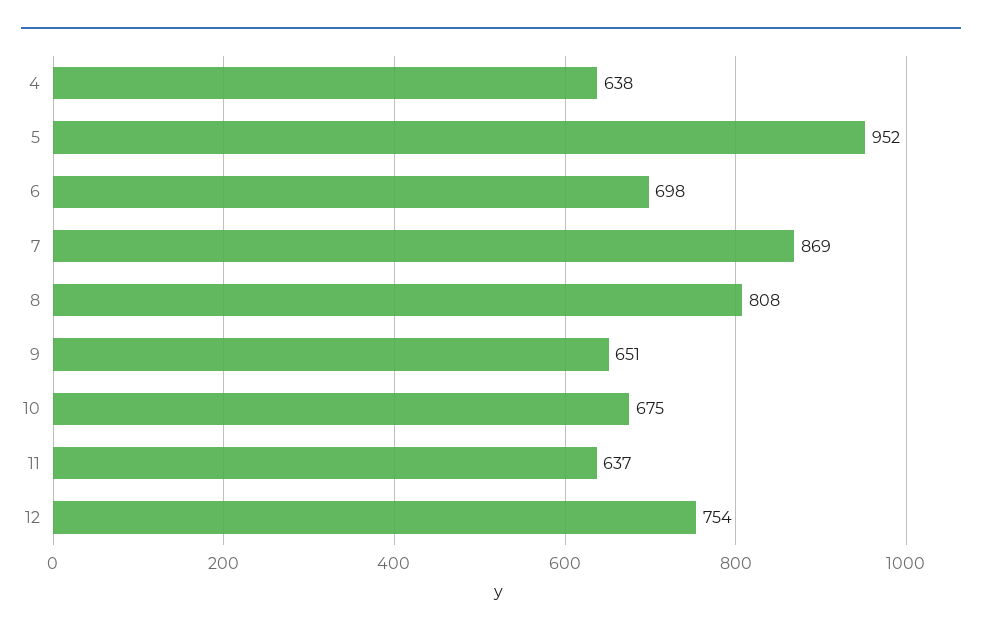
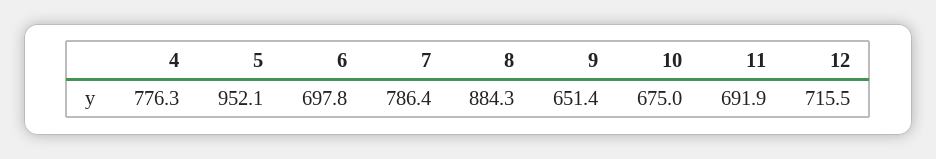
  {
-   "4": 638,
+   "4": 776.3,
    "5": 952.1,
    "6": 697.8,
-   "7": 869,
+   "7": 786.4,
-   "8": 808,
+   "8": 884.3,
    "9": 651.4,
    "10": 675,
-   "11": 637,
+   "11": 691.9,
-   "12": 754
+   "12": 715.5
  }

